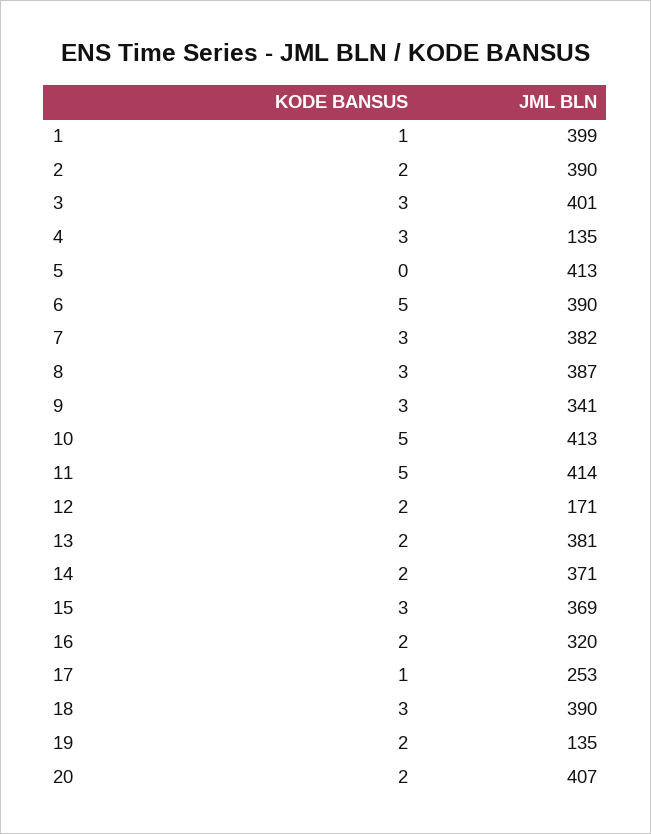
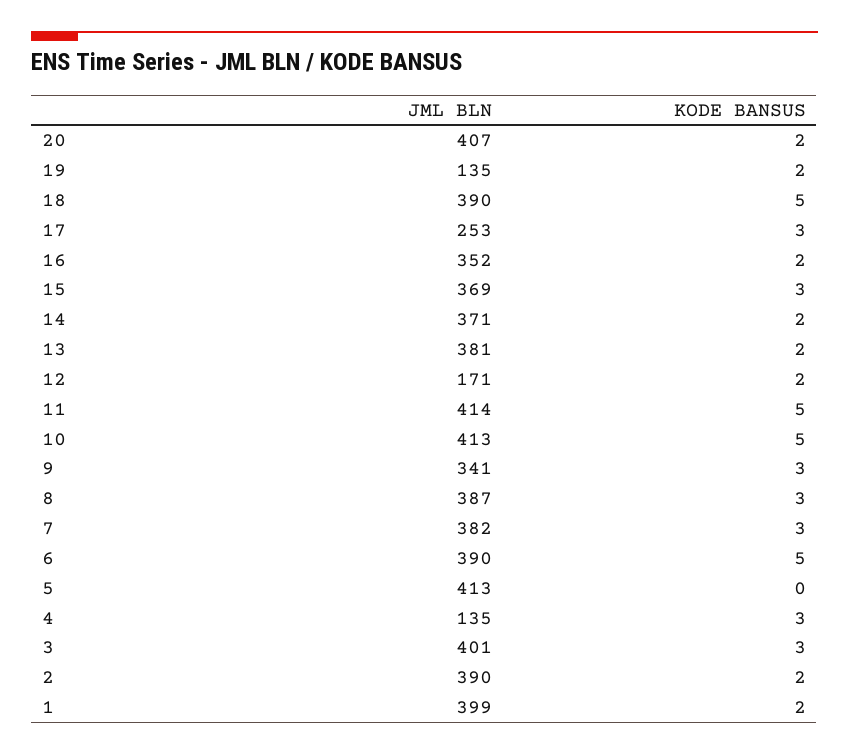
  {
    "KODE BANSUS": {
-     "1": 1,
+     "1": 2,
      "2": 2,
      "3": 3,
      "4": 3,
      "5": 0,
      "6": 5,
      "7": 3,
      "8": 3,
      "9": 3,
      "10": 5,
      "11": 5,
      "12": 2,
      "13": 2,
      "14": 2,
      "15": 3,
      "16": 2,
-     "17": 1,
+     "17": 3,
-     "18": 3,
+     "18": 5,
      "19": 2,
      "20": 2
    },
    "JML BLN": {
      "1": 399,
      "2": 390,
      "3": 401,
      "4": 135,
      "5": 413,
      "6": 390,
      "7": 382,
      "8": 387,
      "9": 341,
      "10": 413,
      "11": 414,
      "12": 171,
      "13": 381,
      "14": 371,
      "15": 369,
-     "16": 320,
+     "16": 352,
      "17": 253,
      "18": 390,
      "19": 135,
      "20": 407
    }
  }

